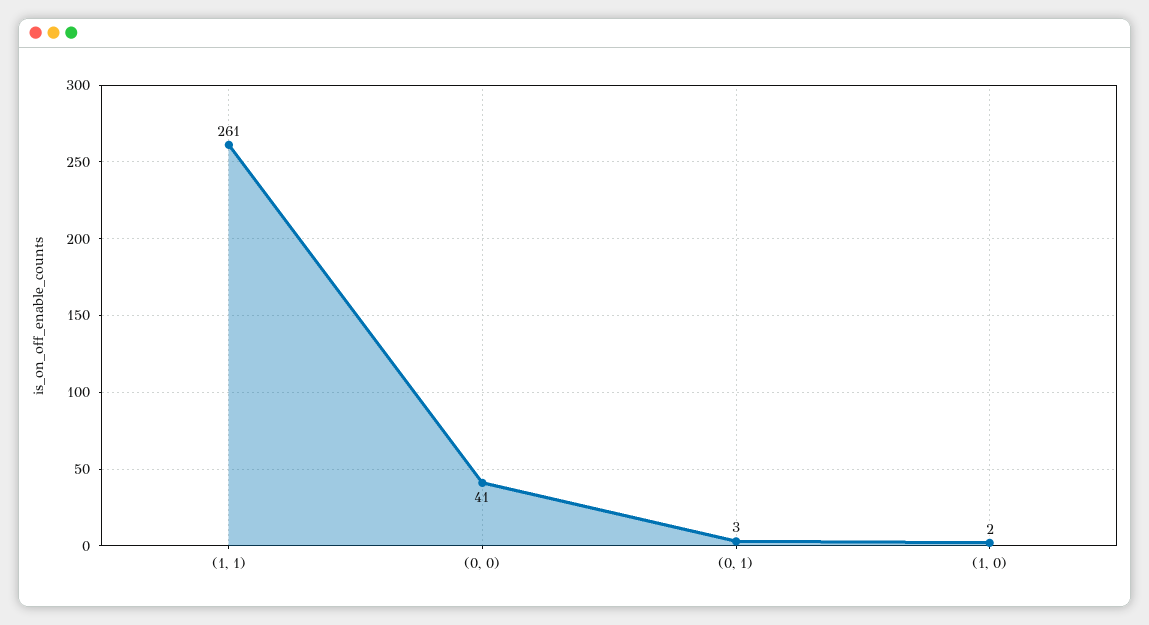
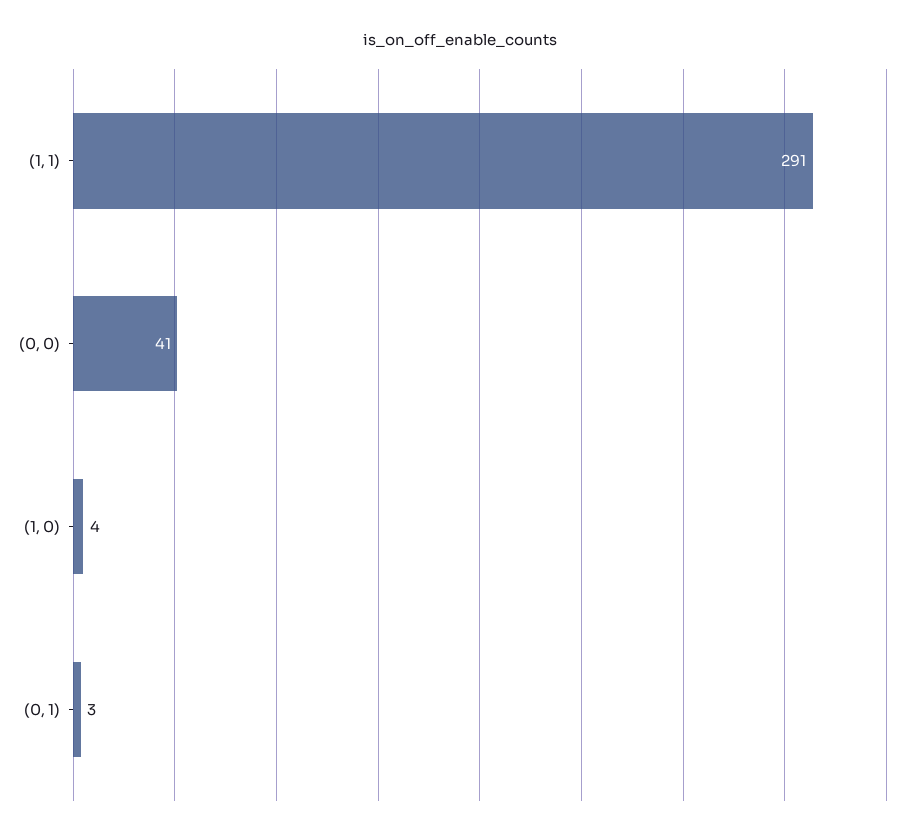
  {
-   "(1, 1)": 261,
+   "(1, 1)": 291,
    "(0, 0)": 41,
    "(0, 1)": 3,
-   "(1, 0)": 2
+   "(1, 0)": 4
  }

